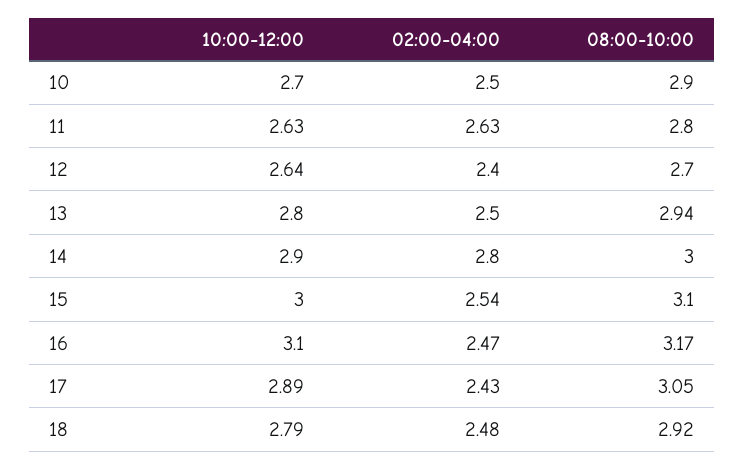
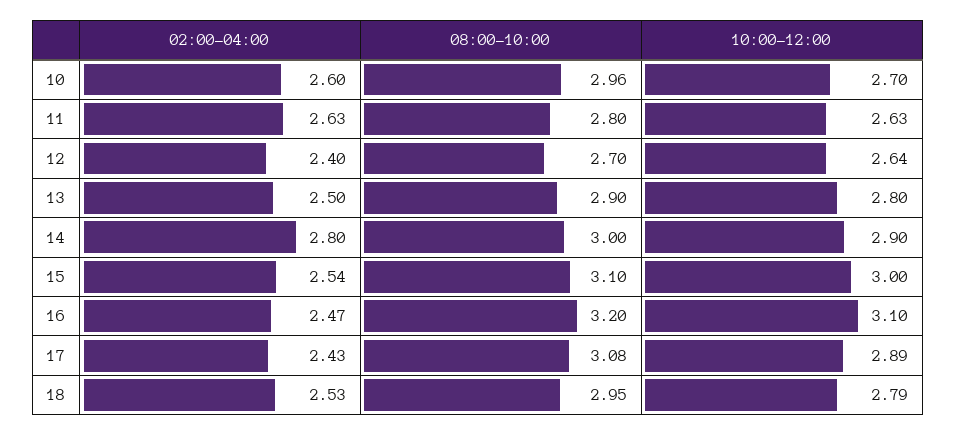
  {
    "10:00-12:00": {
      "10": 2.7,
      "11": 2.63,
      "12": 2.64,
      "13": 2.8,
      "14": 2.9,
      "15": 3,
      "16": 3.1,
      "17": 2.89,
      "18": 2.79
    },
    "02:00-04:00": {
-     "10": 2.5,
+     "10": 2.6,
      "11": 2.63,
      "12": 2.4,
      "13": 2.5,
      "14": 2.8,
      "15": 2.54,
      "16": 2.47,
      "17": 2.43,
-     "18": 2.48
+     "18": 2.53
    },
    "08:00-10:00": {
-     "10": 2.9,
+     "10": 2.96,
      "11": 2.8,
      "12": 2.7,
-     "13": 2.94,
+     "13": 2.9,
      "14": 3,
      "15": 3.1,
-     "16": 3.17,
+     "16": 3.2,
-     "17": 3.05,
+     "17": 3.08,
-     "18": 2.92
+     "18": 2.95
    }
  }

